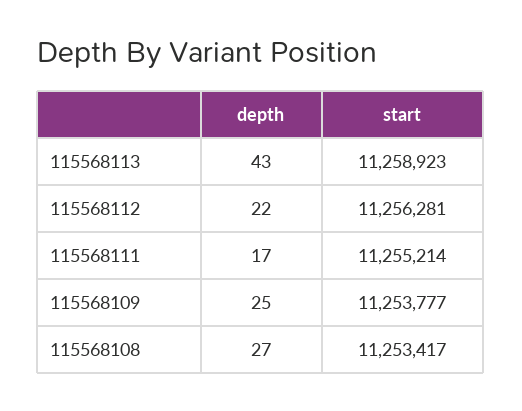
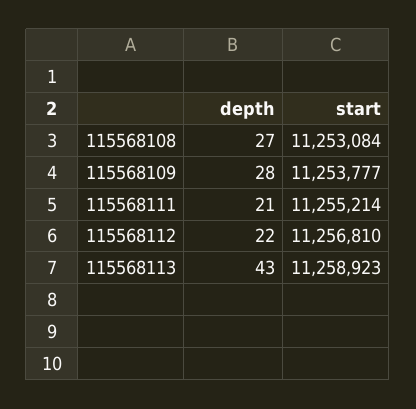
  {
    "depth": {
      "115568113": 43,
      "115568112": 22,
-     "115568111": 17,
+     "115568111": 21,
-     "115568109": 25,
+     "115568109": 28,
      "115568108": 27
    },
    "start": {
      "115568113": 11258923,
-     "115568112": 11256281,
+     "115568112": 11256810,
      "115568111": 11255214,
      "115568109": 11253777,
-     "115568108": 11253417
+     "115568108": 11253084
    }
  }

